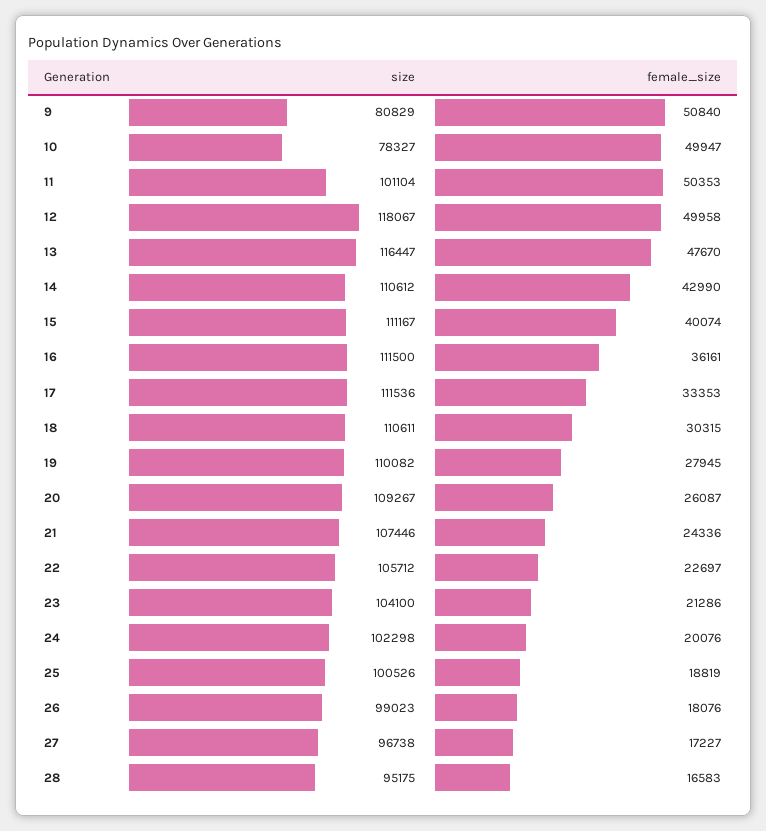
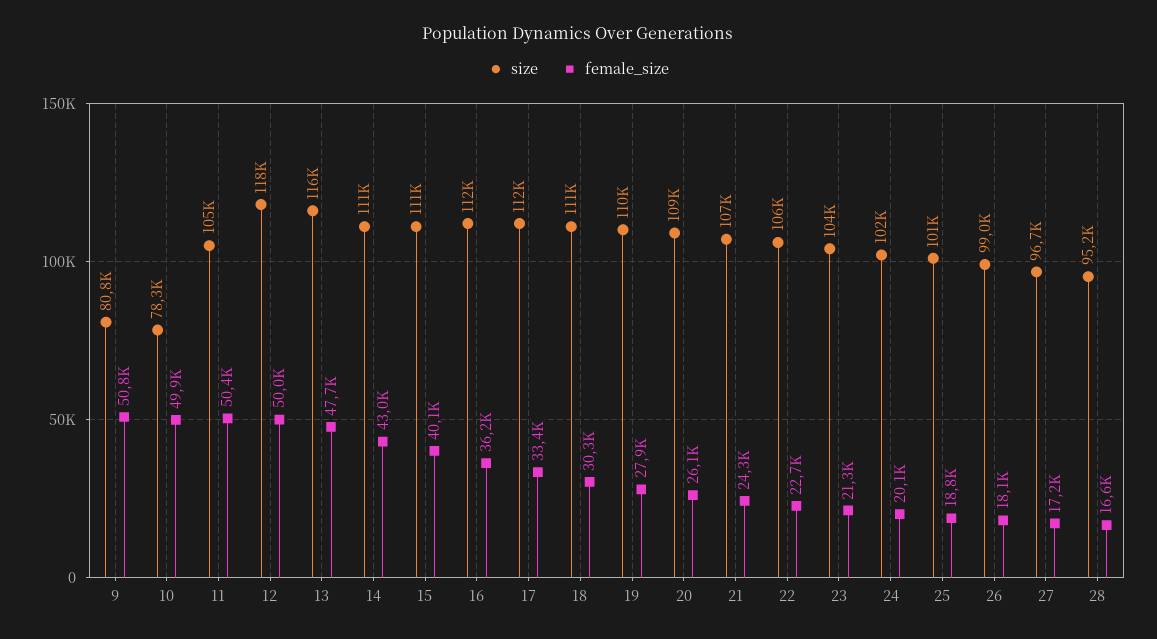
  {
    "size": {
      "9": 80829,
      "10": 78327,
-     "11": 101104,
+     "11": 105000,
      "12": 118067,
      "13": 116447,
      "14": 110612,
      "15": 111167,
      "16": 111500,
      "17": 111536,
      "18": 110611,
      "19": 110082,
      "20": 109267,
      "21": 107446,
      "22": 105712,
      "23": 104100,
      "24": 102298,
      "25": 100526,
      "26": 99023,
      "27": 96738,
      "28": 95175
    },
    "female_size": {
      "9": 50840,
      "10": 49947,
      "11": 50353,
      "12": 49958,
      "13": 47670,
      "14": 42990,
      "15": 40074,
      "16": 36161,
      "17": 33353,
      "18": 30315,
      "19": 27945,
      "20": 26087,
      "21": 24336,
      "22": 22697,
      "23": 21286,
      "24": 20076,
      "25": 18819,
      "26": 18076,
      "27": 17227,
      "28": 16583
    }
  }

